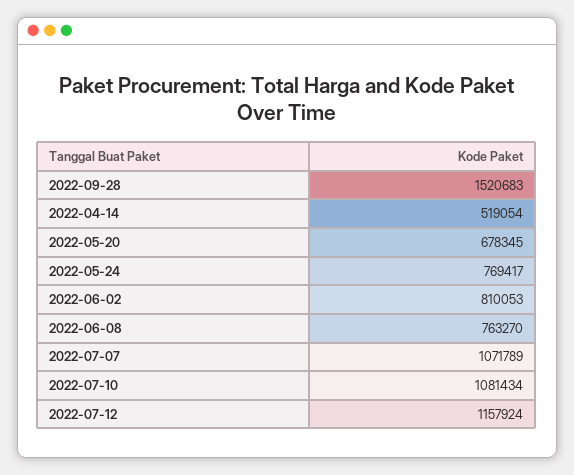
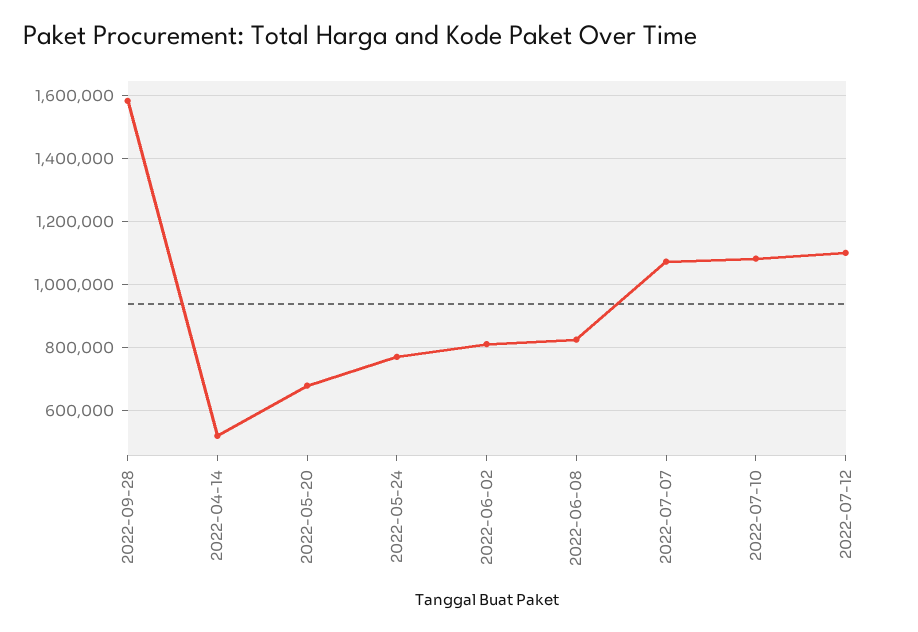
  {
-   "2022-09-28": 1520683,
+   "2022-09-28": 1580000,
    "2022-04-14": 519054,
    "2022-05-20": 678345,
    "2022-05-24": 769417,
    "2022-06-02": 810053,
-   "2022-06-08": 763270,
+   "2022-06-08": 820000,
    "2022-07-07": 1071789,
    "2022-07-10": 1081434,
-   "2022-07-12": 1157924
+   "2022-07-12": 1100000
  }

